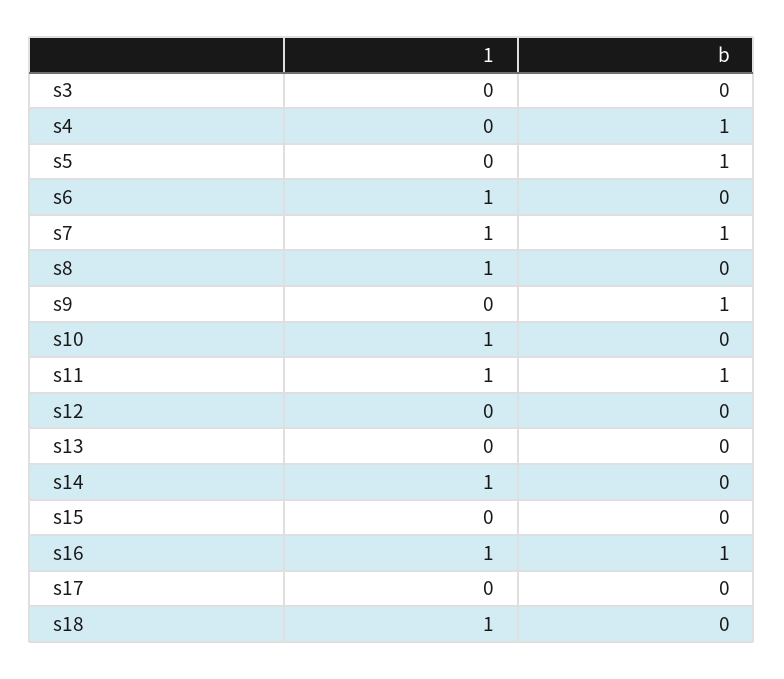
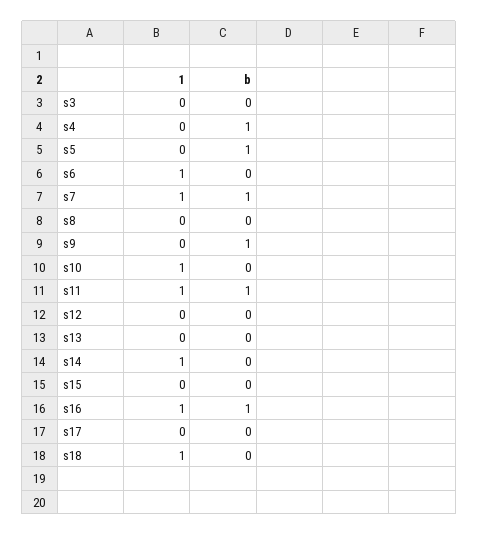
  {
    "1": {
      "s3": 0,
      "s4": 0,
      "s5": 0,
      "s6": 1,
      "s7": 1,
-     "s8": 1,
+     "s8": 0,
      "s9": 0,
      "s10": 1,
      "s11": 1,
      "s12": 0,
      "s13": 0,
      "s14": 1,
      "s15": 0,
      "s16": 1,
      "s17": 0,
      "s18": 1
    },
    "b": {
      "s3": 0,
      "s4": 1,
      "s5": 1,
      "s6": 0,
      "s7": 1,
      "s8": 0,
      "s9": 1,
      "s10": 0,
      "s11": 1,
      "s12": 0,
      "s13": 0,
      "s14": 0,
      "s15": 0,
      "s16": 1,
      "s17": 0,
      "s18": 0
    }
  }

